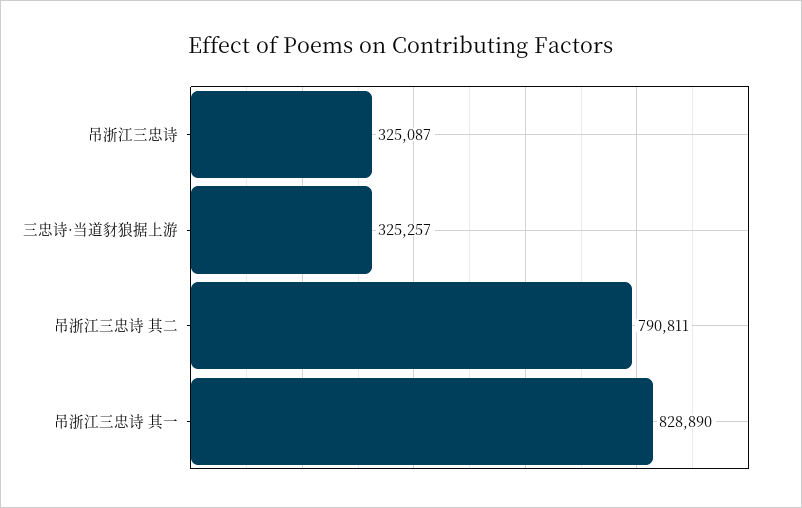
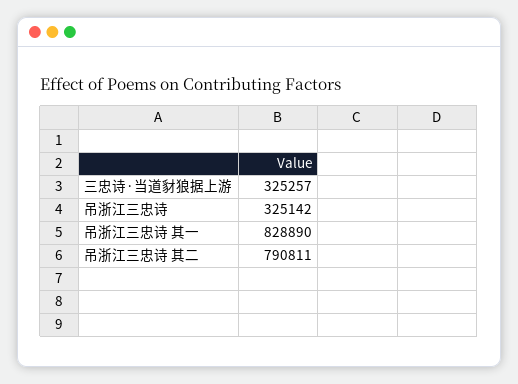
  {
-   "吊浙江三忠诗": 325087,
+   "吊浙江三忠诗": 325142,
    "三忠诗·当道豺狼据上游": 325257,
    "吊浙江三忠诗 其二": 790811,
    "吊浙江三忠诗 其一": 828890
  }

